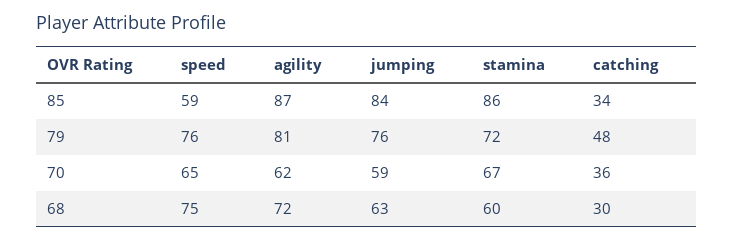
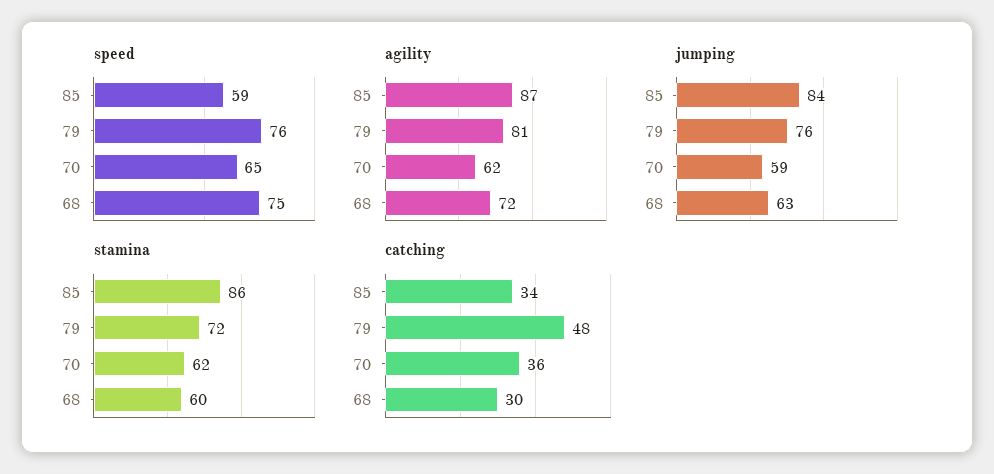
  {
    "speed": {
      "85": 59,
      "79": 76,
      "70": 65,
      "68": 75
    },
    "agility": {
      "85": 87,
      "79": 81,
      "70": 62,
      "68": 72
    },
    "jumping": {
      "85": 84,
      "79": 76,
      "70": 59,
      "68": 63
    },
    "stamina": {
      "85": 86,
      "79": 72,
-     "70": 67,
+     "70": 62,
      "68": 60
    },
    "catching": {
      "85": 34,
      "79": 48,
      "70": 36,
      "68": 30
    }
  }

